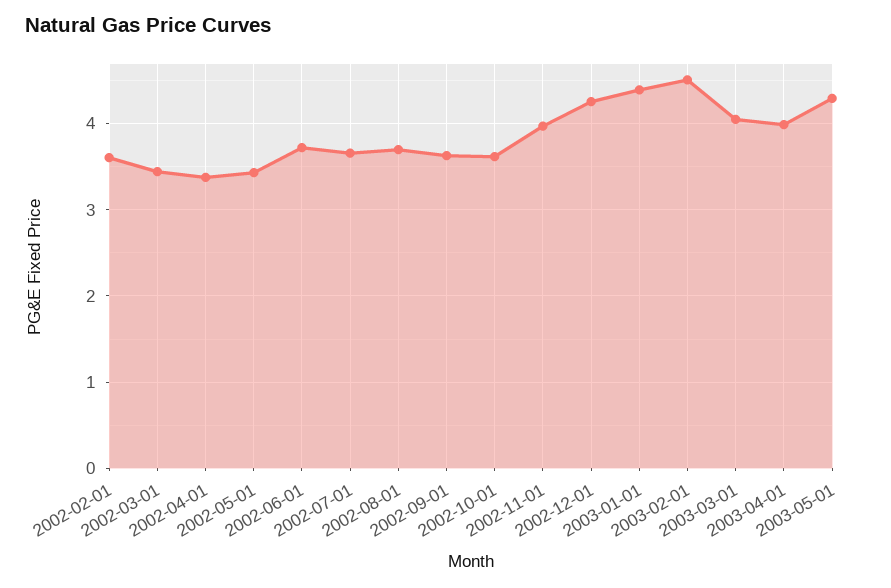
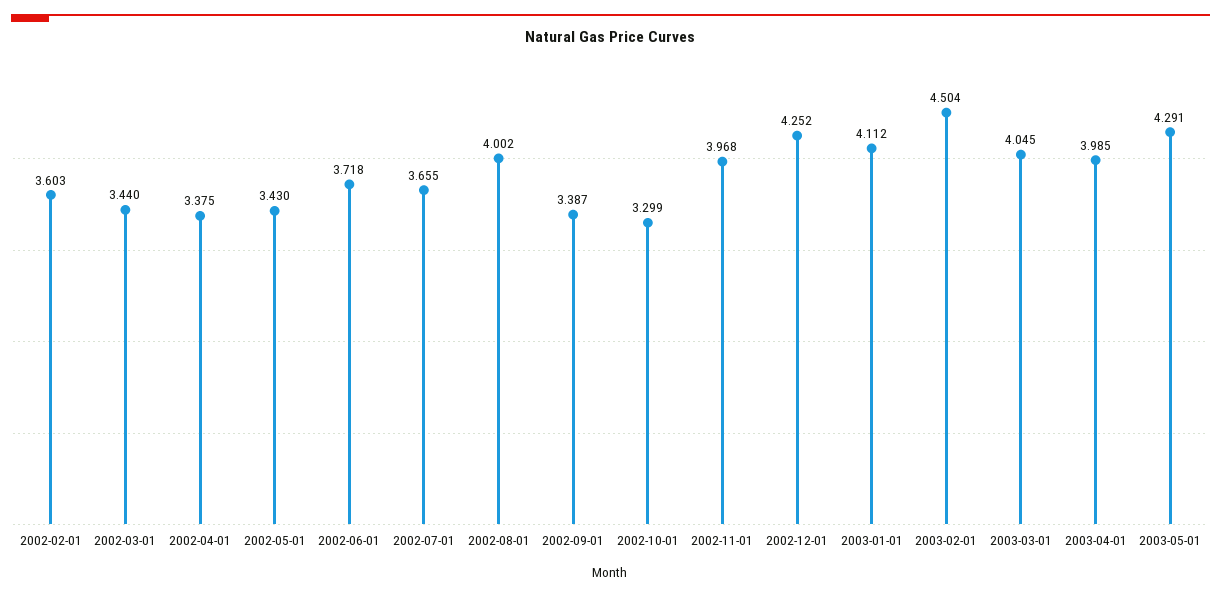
  {
    "2002-02-01": 3.603,
    "2002-03-01": 3.44,
    "2002-04-01": 3.375,
    "2002-05-01": 3.43,
    "2002-06-01": 3.718,
    "2002-07-01": 3.655,
-   "2002-08-01": 3.7,
+   "2002-08-01": 4.002,
-   "2002-09-01": 3.6,
+   "2002-09-01": 3.387,
-   "2002-10-01": 3.6,
+   "2002-10-01": 3.299,
    "2002-11-01": 3.968,
    "2002-12-01": 4.252,
-   "2003-01-01": 4.4,
+   "2003-01-01": 4.112,
    "2003-02-01": 4.504,
    "2003-03-01": 4.045,
    "2003-04-01": 3.985,
    "2003-05-01": 4.291
  }

